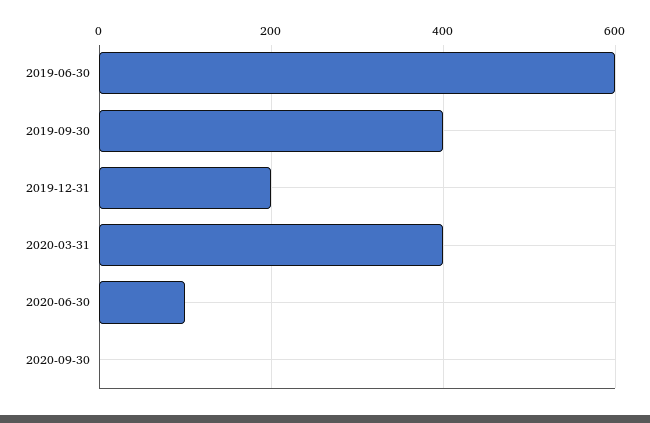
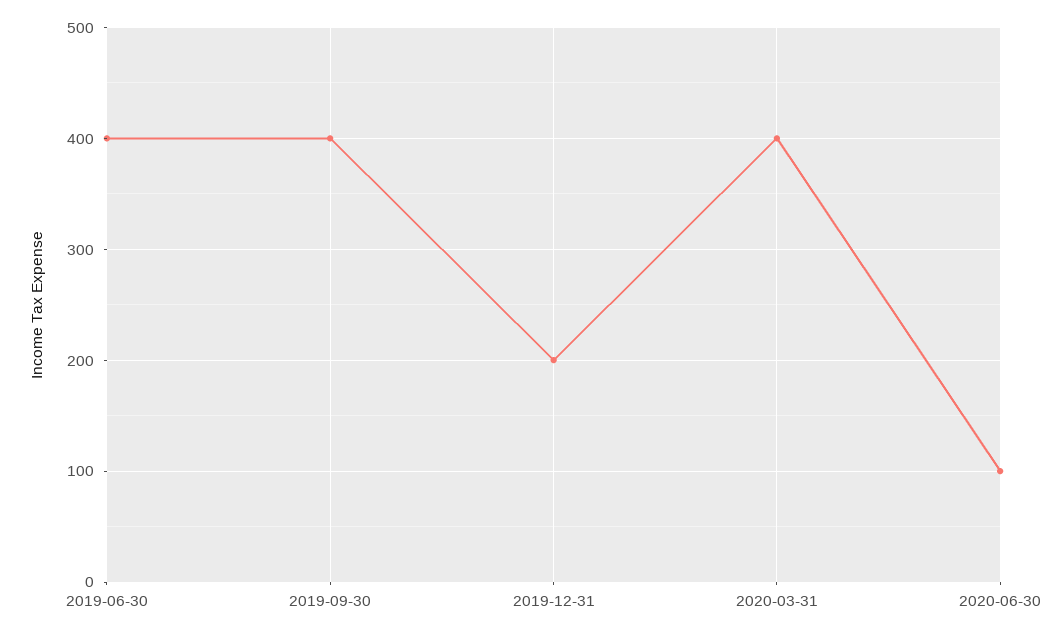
  {
-   "2019-06-30": 600,
+   "2019-06-30": 400,
    "2019-09-30": 400,
    "2019-12-31": 200,
    "2020-03-31": 400,
-   "2020-06-30": 100,
+   "2020-06-30": 100
-   "2020-09-30": 0
  }

